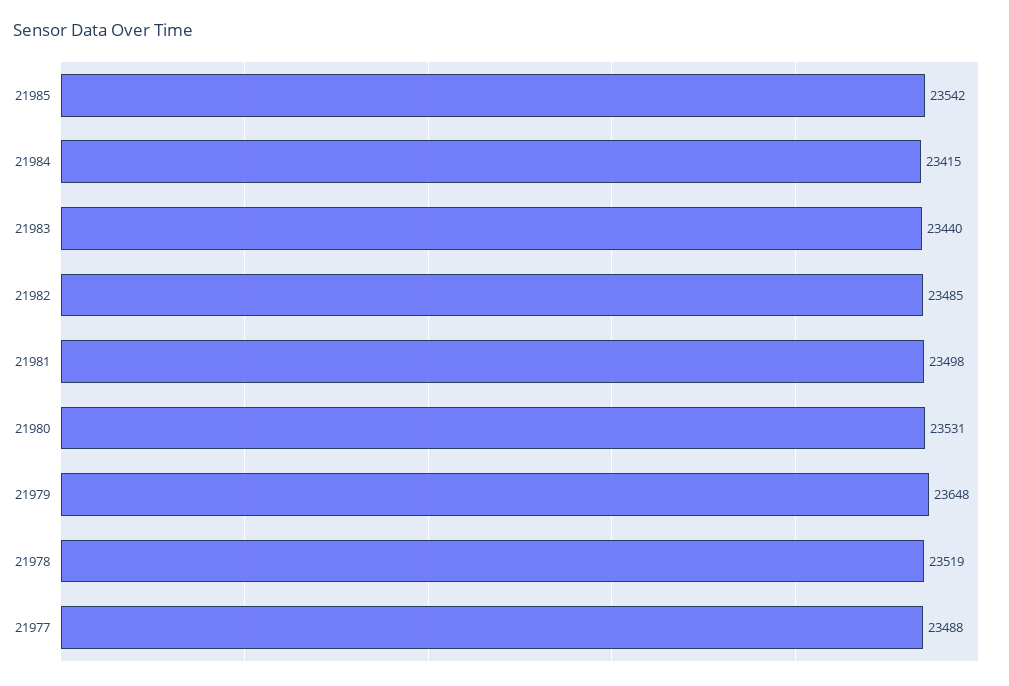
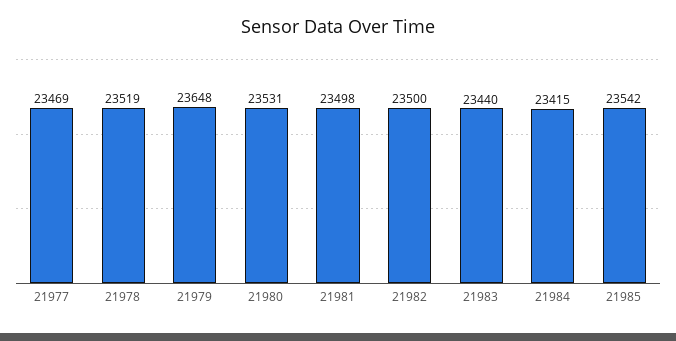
  {
    "21985": 23542,
    "21984": 23415,
    "21983": 23440,
-   "21982": 23485,
+   "21982": 23500,
    "21981": 23498,
    "21980": 23531,
    "21979": 23648,
    "21978": 23519,
-   "21977": 23488
+   "21977": 23469
  }

